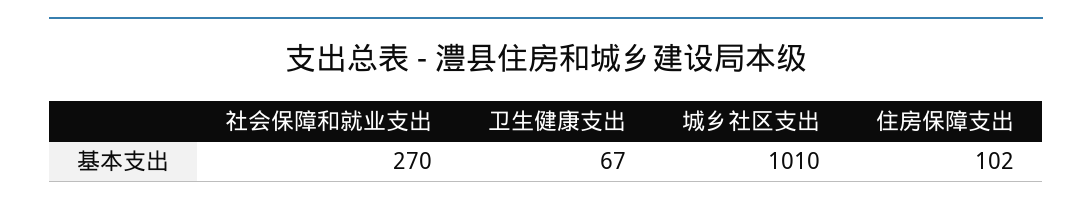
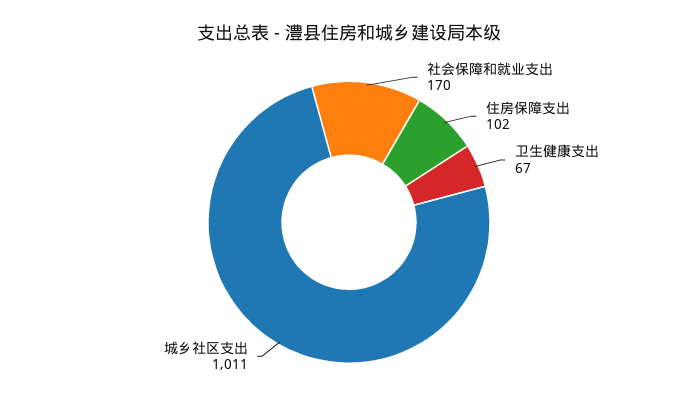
  {
-   "社会保障和就业支出": 270,
+   "社会保障和就业支出": 170,
    "卫生健康支出": 67,
-   "城乡社区支出": 1010,
+   "城乡社区支出": 1011,
    "住房保障支出": 102
  }

